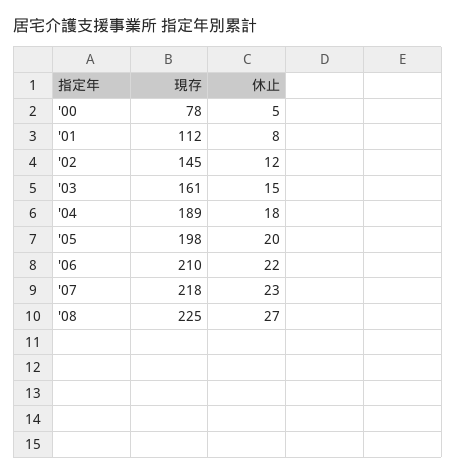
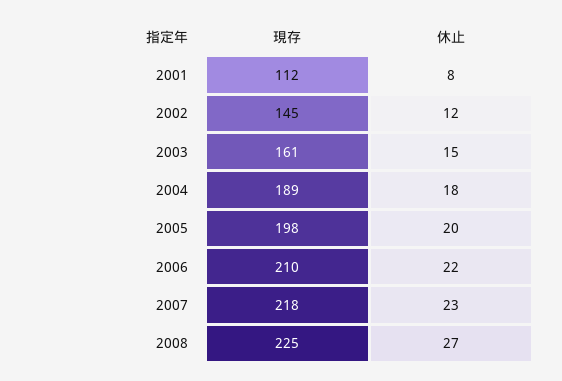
  {
    "現存": {
-     "'00": 78,
      "'01": 112,
      "'02": 145,
      "'03": 161,
      "'04": 189,
      "'05": 198,
      "'06": 210,
      "'07": 218,
      "'08": 225
    },
    "休止": {
-     "'00": 5,
      "'01": 8,
      "'02": 12,
      "'03": 15,
      "'04": 18,
      "'05": 20,
      "'06": 22,
      "'07": 23,
      "'08": 27
    }
  }

